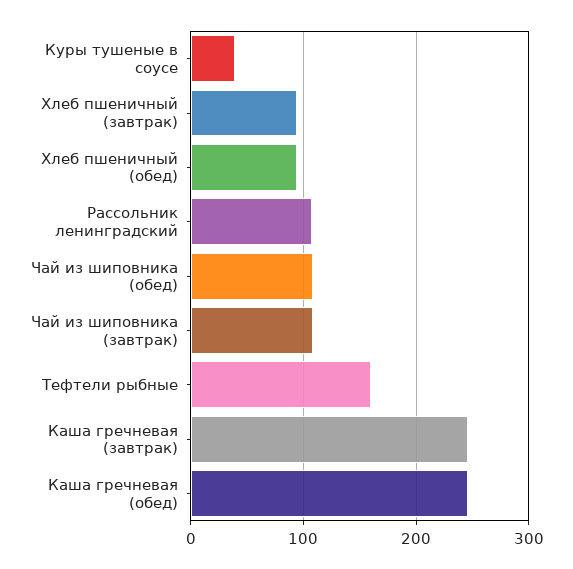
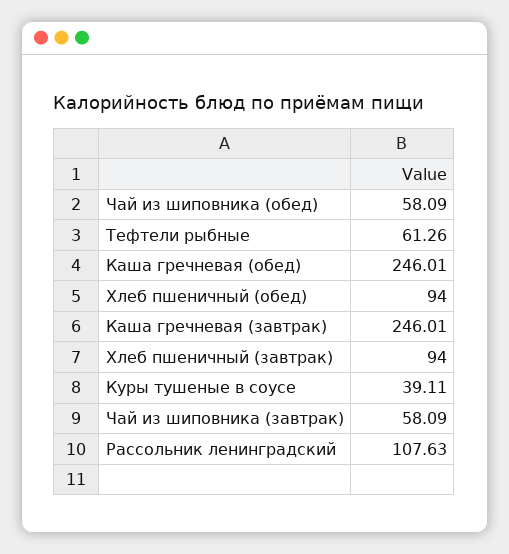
  {
    "Куры тушеные в соусе": 39.11,
    "Хлеб пшеничный (завтрак)": 94,
    "Хлеб пшеничный (обед)": 94,
    "Рассольник ленинградский": 107.63,
-   "Чай из шиповника (обед)": 110,
+   "Чай из шиповника (обед)": 58.09,
-   "Чай из шиповника (завтрак)": 110,
+   "Чай из шиповника (завтрак)": 58.09,
-   "Тефтели рыбные": 160,
+   "Тефтели рыбные": 61.26,
    "Каша гречневая (завтрак)": 246.01,
    "Каша гречневая (обед)": 246.01
  }

